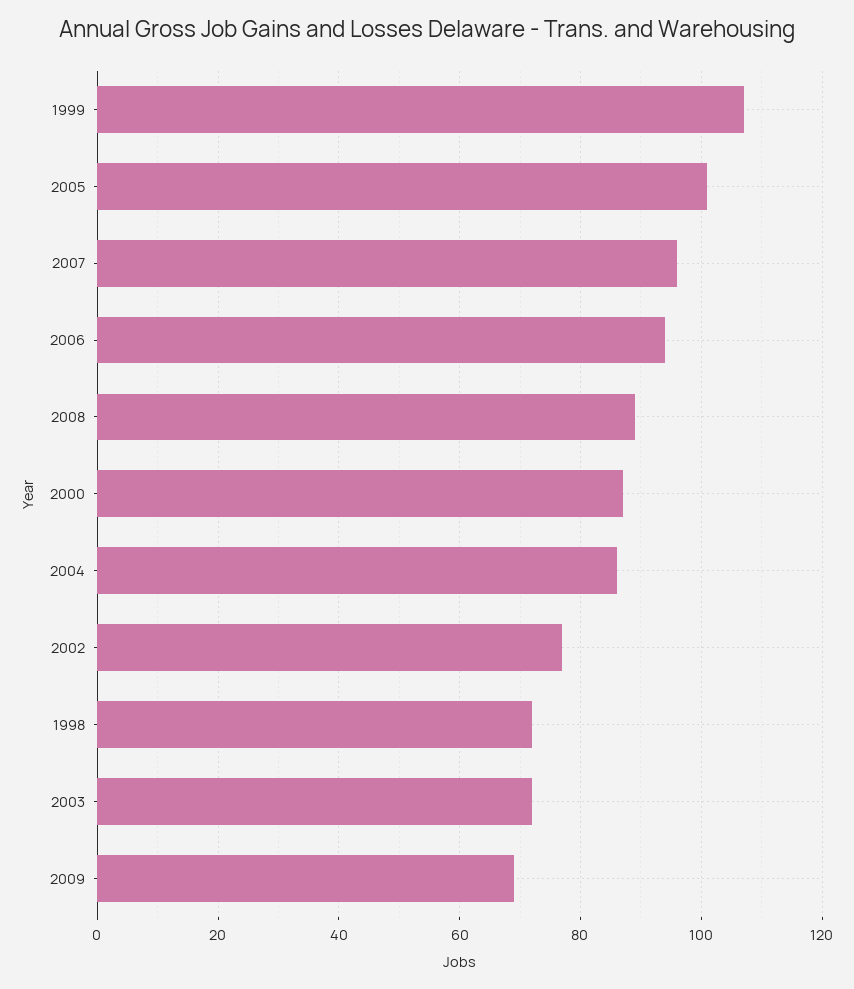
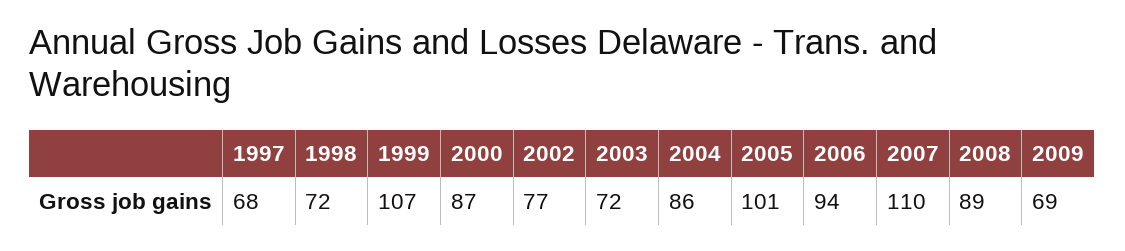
  {
    "1999": 107,
    "2005": 101,
-   "2007": 95,
+   "2007": 110,
    "2006": 94,
    "2008": 89,
    "2000": 87,
    "2004": 86,
    "2002": 77,
    "1998": 72,
    "2003": 72,
-   "2009": 69
+   "2009": 69,
+   "1997": 68
  }

